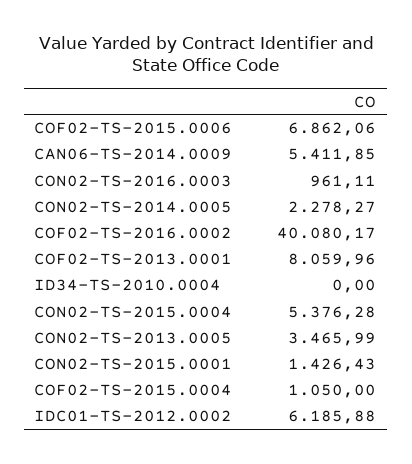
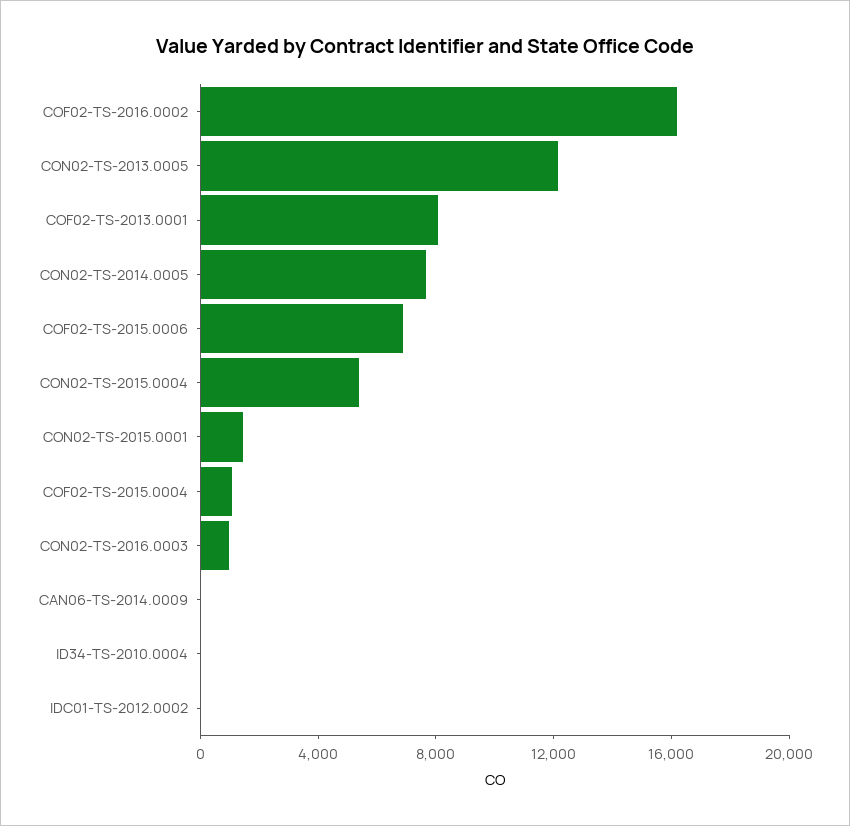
  {
    "COF02-TS-2015.0006": 6862.06,
-   "CAN06-TS-2014.0009": 5411.85,
+   "CAN06-TS-2014.0009": 0,
    "CON02-TS-2016.0003": 961.11,
-   "CON02-TS-2014.0005": 2278.27,
+   "CON02-TS-2014.0005": 8000,
-   "COF02-TS-2016.0002": 40080.17,
+   "COF02-TS-2016.0002": 16000,
    "COF02-TS-2013.0001": 8059.96,
    "ID34-TS-2010.0004": 0,
    "CON02-TS-2015.0004": 5376.28,
-   "CON02-TS-2013.0005": 3465.99,
+   "CON02-TS-2013.0005": 12000,
    "CON02-TS-2015.0001": 1426.43,
    "COF02-TS-2015.0004": 1050,
-   "IDC01-TS-2012.0002": 6185.88
+   "IDC01-TS-2012.0002": 0
  }

